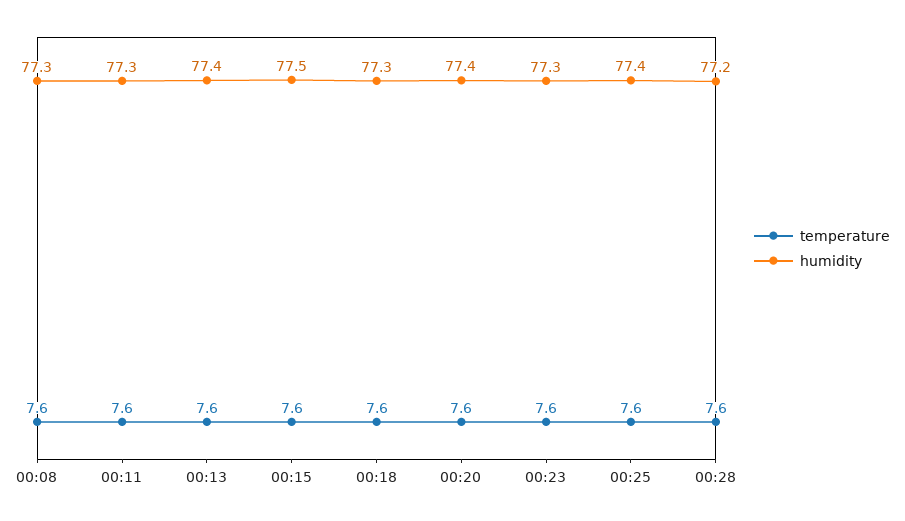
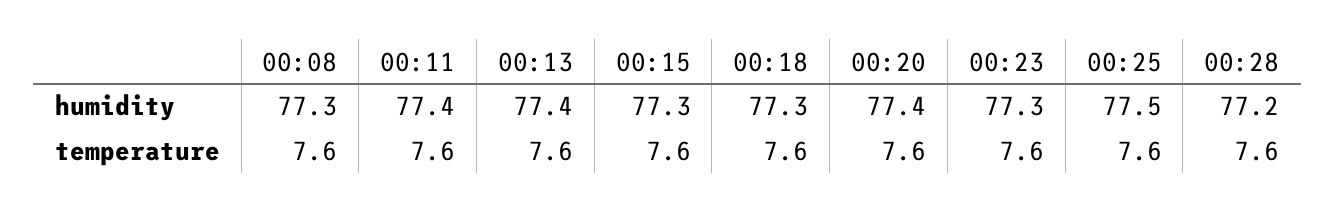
  {
    "temperature": {
      "00:08": 7.6,
      "00:11": 7.6,
      "00:13": 7.6,
      "00:15": 7.6,
      "00:18": 7.6,
      "00:20": 7.6,
      "00:23": 7.6,
      "00:25": 7.6,
      "00:28": 7.6
    },
    "humidity": {
      "00:08": 77.3,
-     "00:11": 77.3,
+     "00:11": 77.4,
      "00:13": 77.4,
-     "00:15": 77.5,
+     "00:15": 77.3,
      "00:18": 77.3,
      "00:20": 77.4,
      "00:23": 77.3,
-     "00:25": 77.4,
+     "00:25": 77.5,
      "00:28": 77.2
    }
  }

